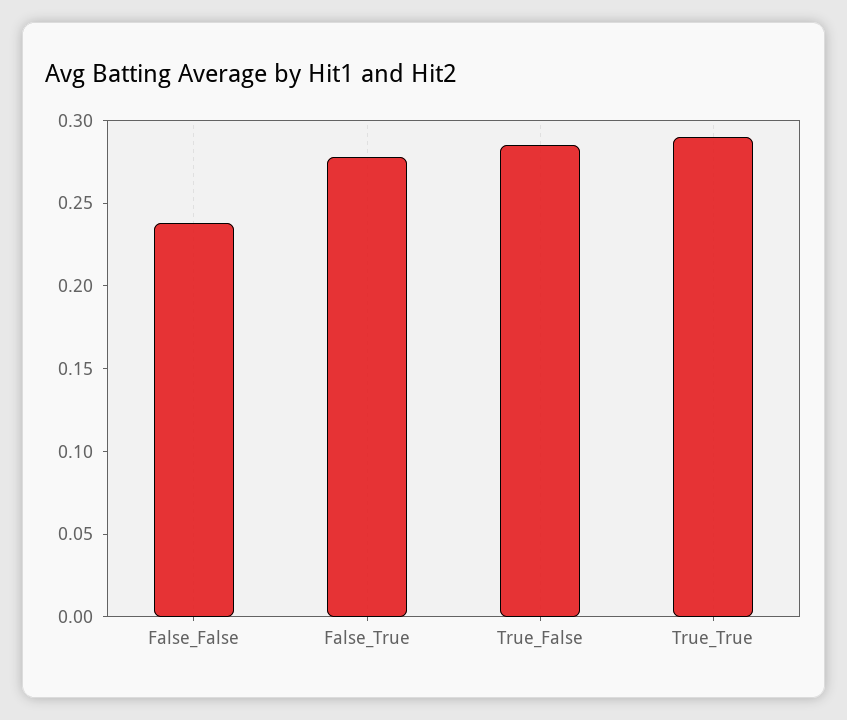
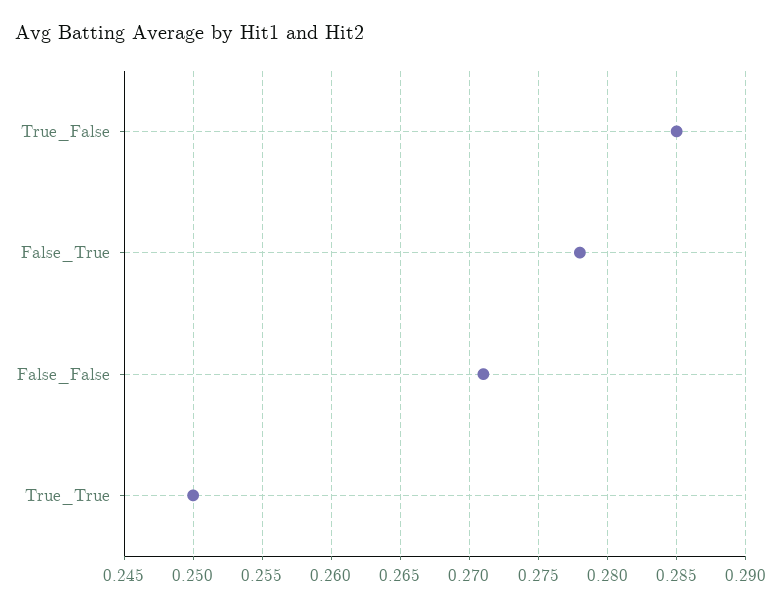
  {
-   "False_False": 0.24,
+   "False_False": 0.271,
    "False_True": 0.278,
    "True_False": 0.285,
-   "True_True": 0.29
+   "True_True": 0.25
  }

